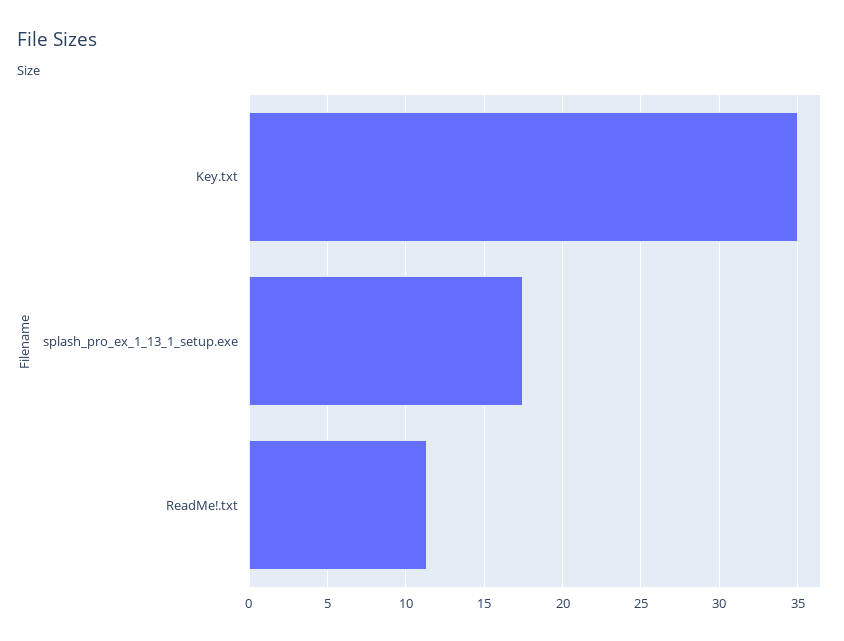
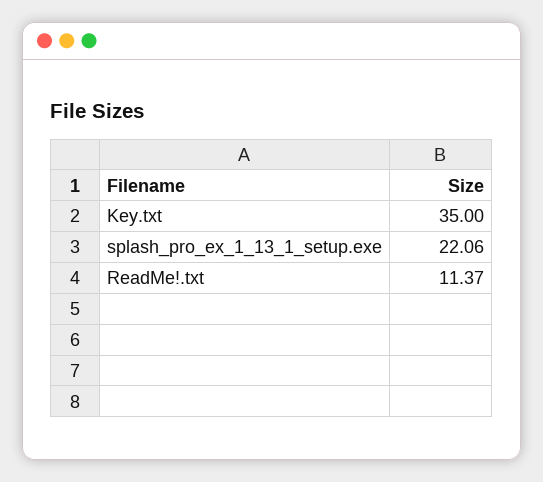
  {
    "Key.txt": 35,
-   "splash_pro_ex_1_13_1_setup.exe": 17.5,
+   "splash_pro_ex_1_13_1_setup.exe": 22.06,
    "ReadMe!.txt": 11.37
  }

